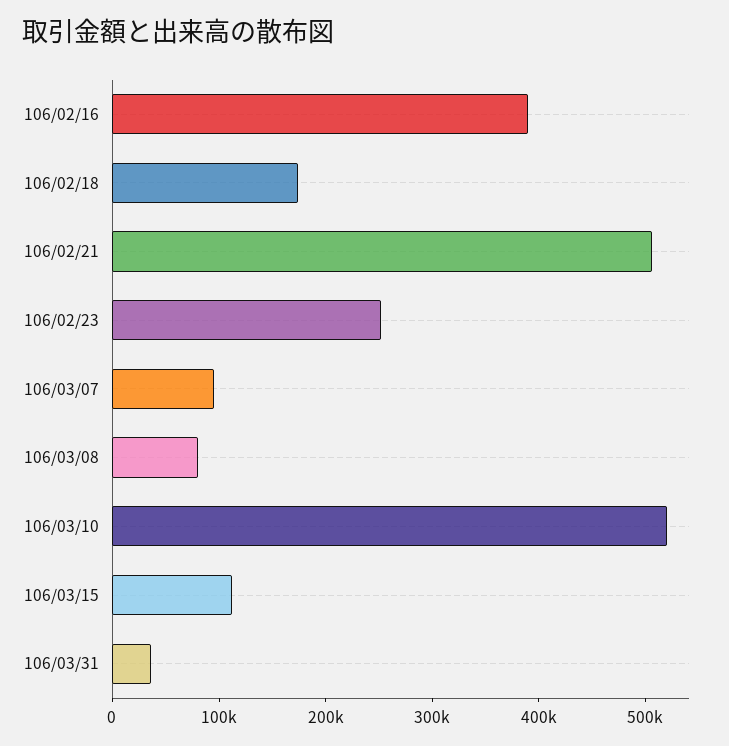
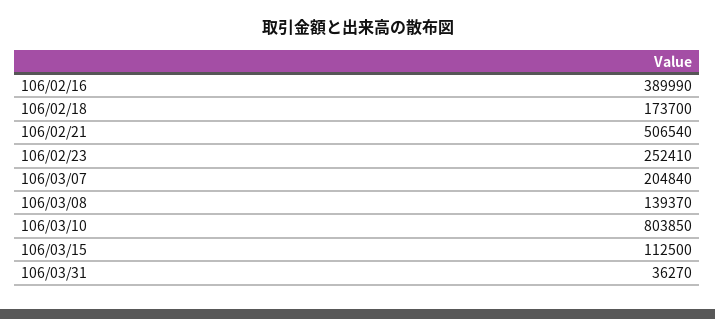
  {
    "106/02/16": 389990,
    "106/02/18": 173700,
    "106/02/21": 506540,
    "106/02/23": 252410,
-   "106/03/07": 100000,
+   "106/03/07": 204840,
-   "106/03/08": 80000,
+   "106/03/08": 139370,
-   "106/03/10": 520000,
+   "106/03/10": 803850,
    "106/03/15": 112500,
    "106/03/31": 36270
  }

